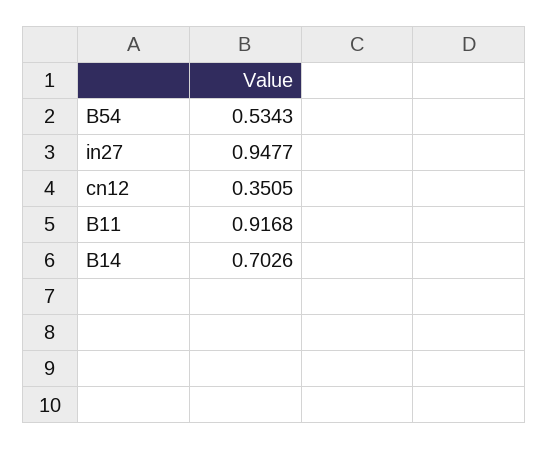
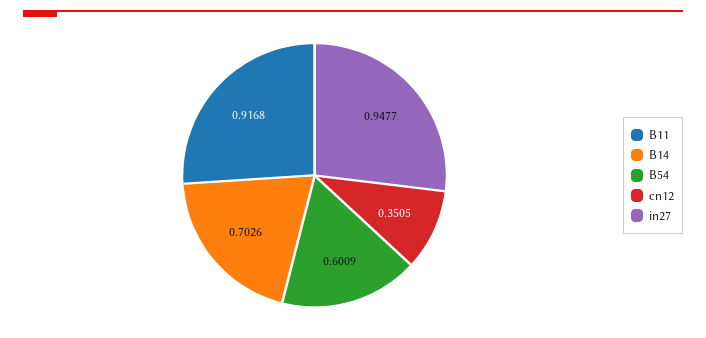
  {
-   "B54": 0.5343,
+   "B54": 0.6009,
    "in27": 0.9477,
    "cn12": 0.3505,
    "B11": 0.9168,
    "B14": 0.7026
  }

